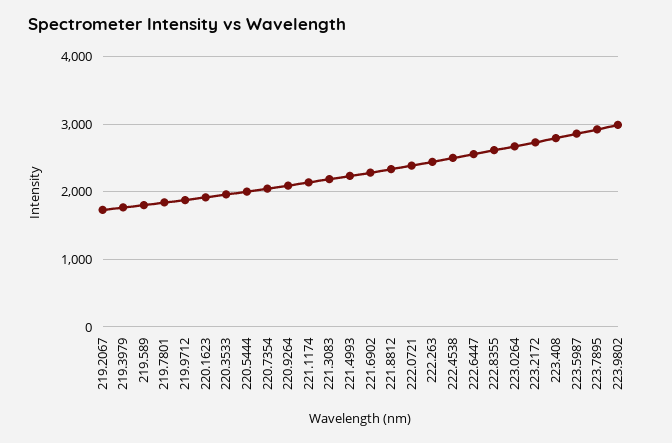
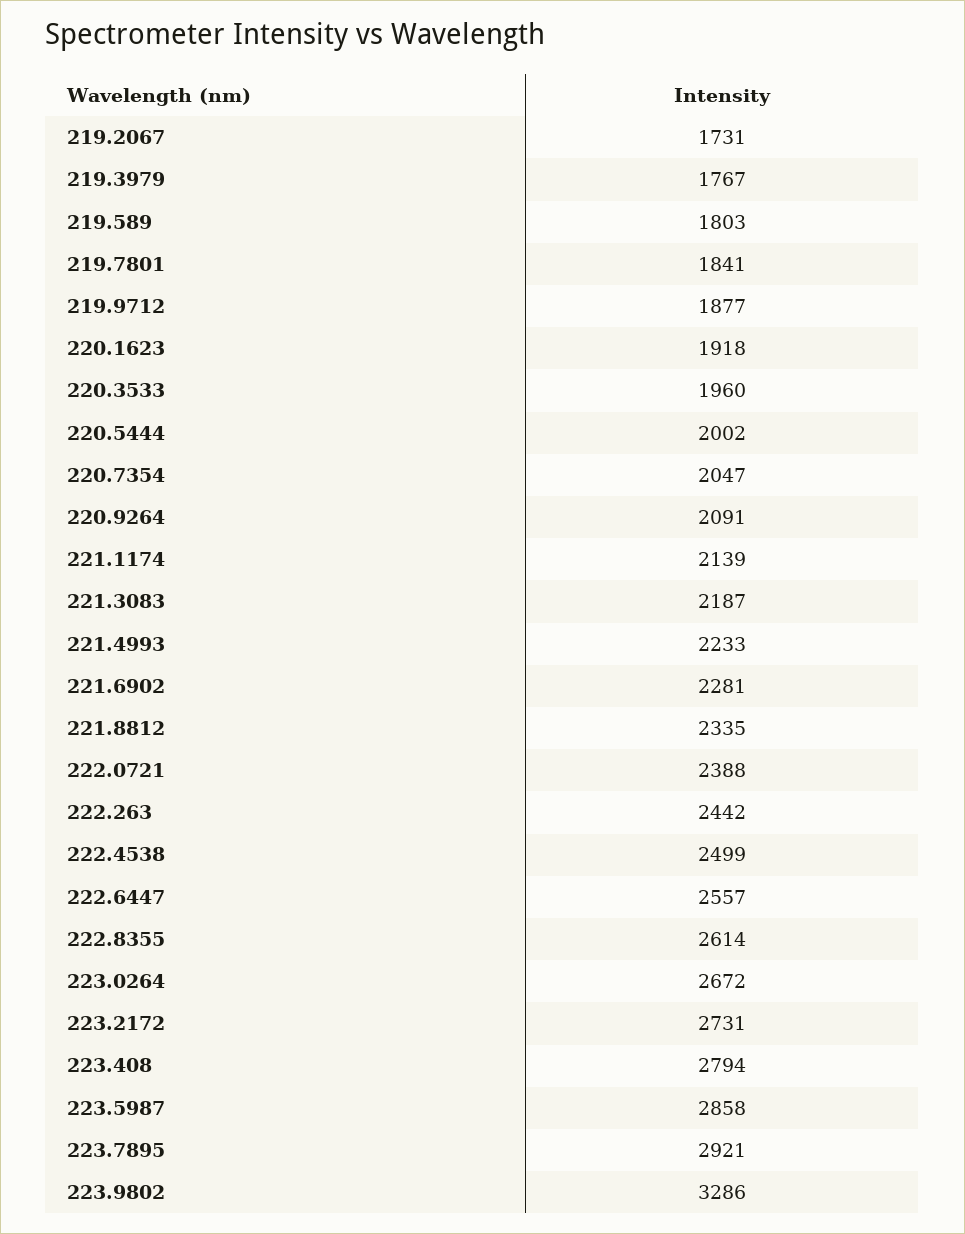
  {
    "219.2067": 1731,
    "219.3979": 1767,
    "219.589": 1803,
    "219.7801": 1841,
    "219.9712": 1877,
    "220.1623": 1918,
    "220.3533": 1960,
    "220.5444": 2002,
    "220.7354": 2047,
    "220.9264": 2091,
    "221.1174": 2139,
    "221.3083": 2187,
    "221.4993": 2233,
    "221.6902": 2281,
    "221.8812": 2335,
    "222.0721": 2388,
    "222.263": 2442,
    "222.4538": 2499,
    "222.6447": 2557,
    "222.8355": 2614,
    "223.0264": 2672,
    "223.2172": 2731,
    "223.408": 2794,
    "223.5987": 2858,
    "223.7895": 2921,
-   "223.9802": 3000
+   "223.9802": 3286
  }

